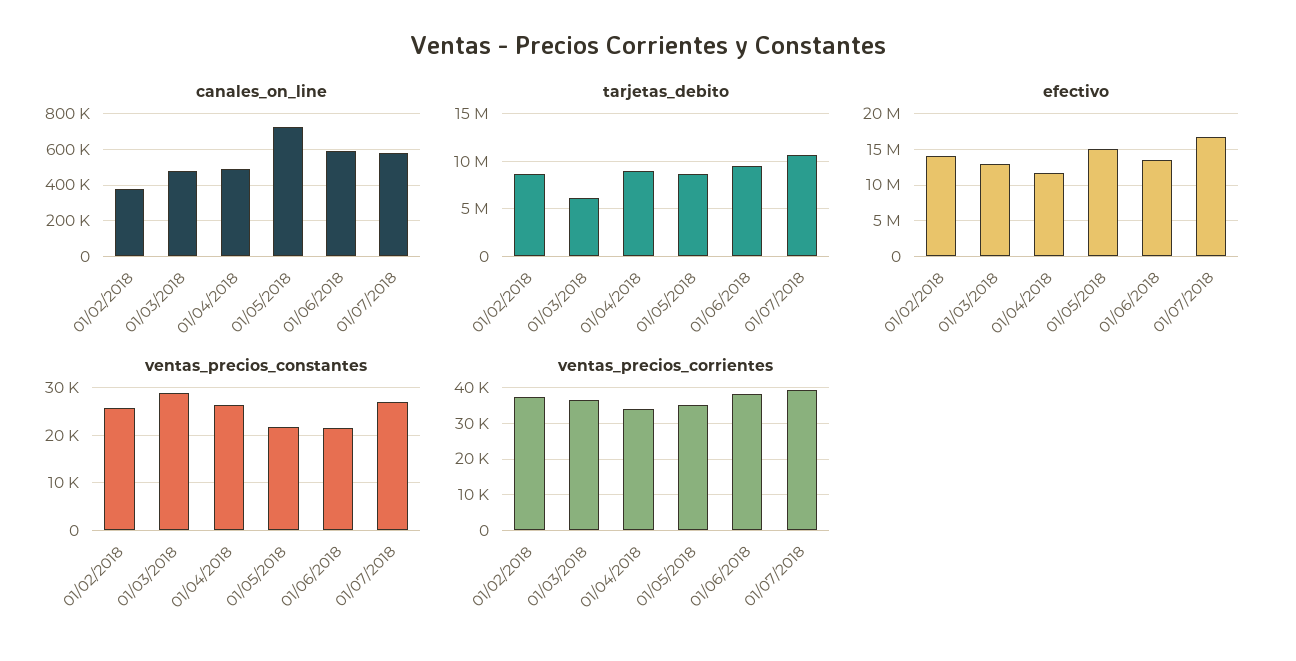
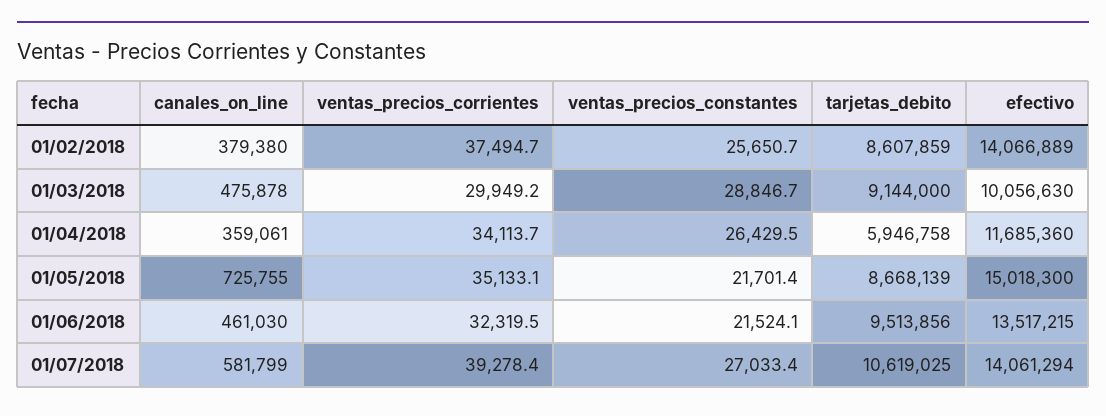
  {
    "canales_on_line": {
      "01/02/2018": 379380,
      "01/03/2018": 475878,
-     "01/04/2018": 500000,
+     "01/04/2018": 359061,
      "01/05/2018": 725755,
-     "01/06/2018": 600000,
+     "01/06/2018": 461030,
      "01/07/2018": 581799
    },
    "tarjetas_debito": {
      "01/02/2018": 8607859,
-     "01/03/2018": 6000000,
+     "01/03/2018": 9144000,
-     "01/04/2018": 9000000,
+     "01/04/2018": 5946758,
      "01/05/2018": 8668139,
      "01/06/2018": 9513856,
      "01/07/2018": 10619025
    },
    "efectivo": {
      "01/02/2018": 14066889,
-     "01/03/2018": 13000000,
+     "01/03/2018": 10056630,
      "01/04/2018": 11685360,
      "01/05/2018": 15018300,
      "01/06/2018": 13517215,
-     "01/07/2018": 17000000
+     "01/07/2018": 14061294
    },
    "ventas_precios_constantes": {
      "01/02/2018": 25650.7,
      "01/03/2018": 28846.7,
      "01/04/2018": 26429.5,
      "01/05/2018": 21701.4,
      "01/06/2018": 21524.1,
      "01/07/2018": 27033.4
    },
    "ventas_precios_corrientes": {
      "01/02/2018": 37494.7,
-     "01/03/2018": 36000,
+     "01/03/2018": 29949.2,
      "01/04/2018": 34113.7,
      "01/05/2018": 35133.1,
-     "01/06/2018": 38000,
+     "01/06/2018": 32319.5,
      "01/07/2018": 39278.4
    }
  }

